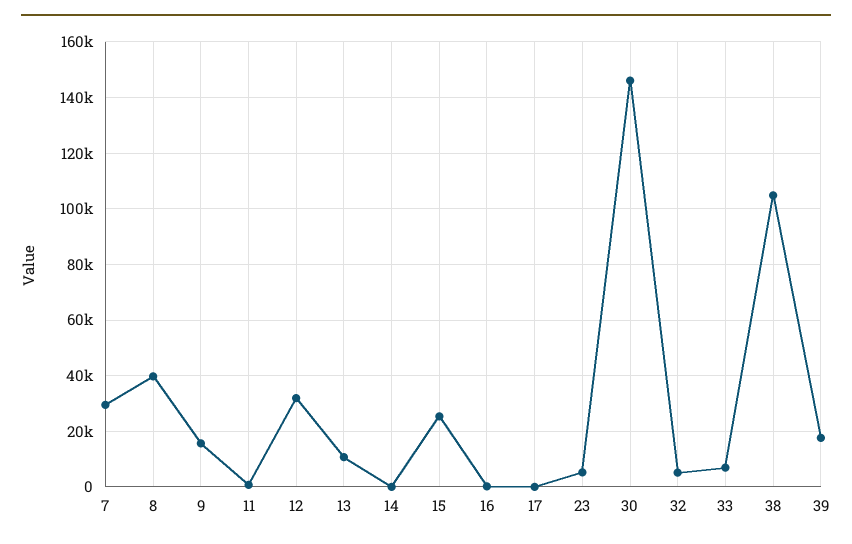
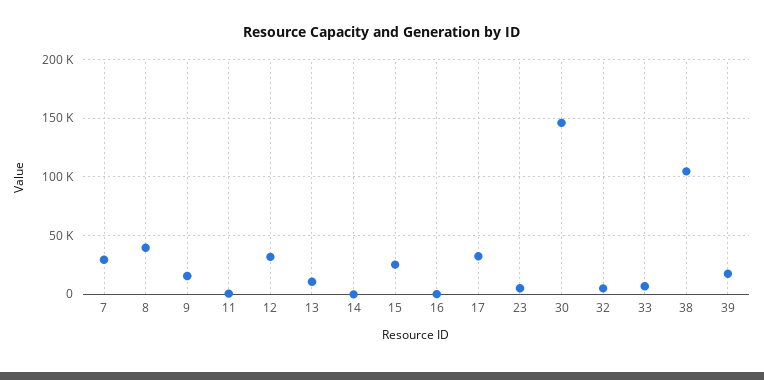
  {
    "7": 30000,
    "8": 40000,
    "9": 15000,
    "11": 0,
    "12": 32500,
    "13": 10000,
    "14": 0,
    "15": 25000,
    "16": 0,
-   "17": 0,
+   "17": 30000,
    "23": 5000,
    "30": 145000,
    "32": 5000,
    "33": 7500,
    "38": 105000,
    "39": 17500
  }

